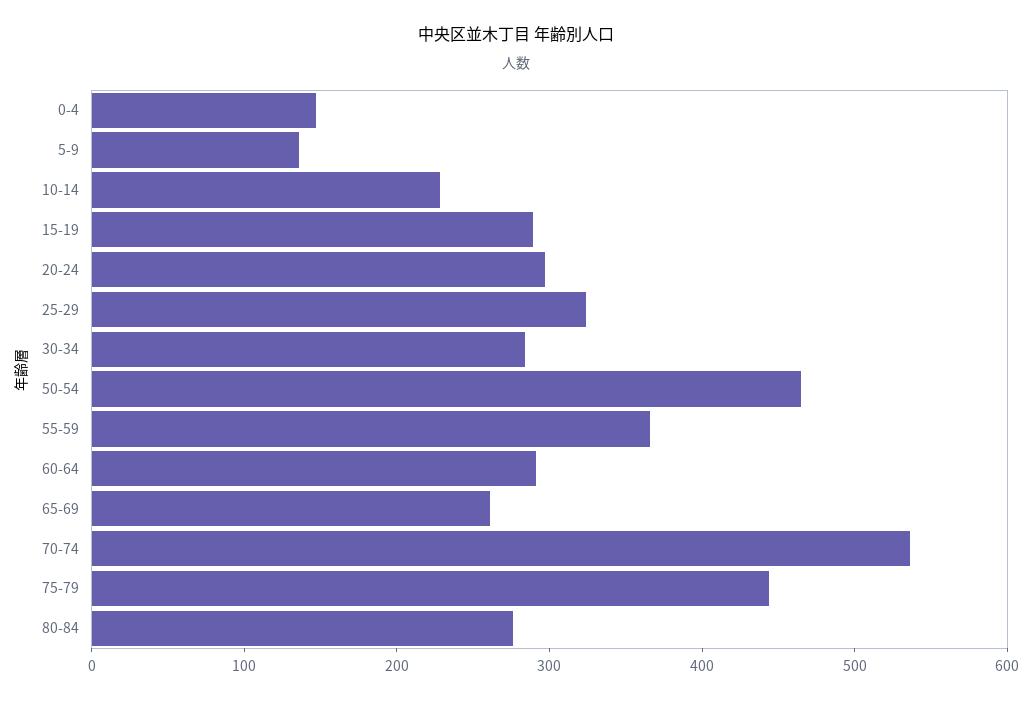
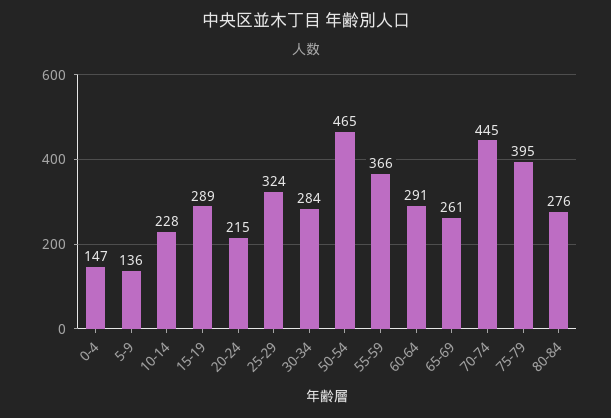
  {
    "0-4": 147,
    "5-9": 136,
    "10-14": 228,
    "15-19": 289,
-   "20-24": 300,
+   "20-24": 215,
    "25-29": 324,
    "30-34": 284,
    "50-54": 465,
    "55-59": 366,
    "60-64": 291,
    "65-69": 261,
-   "70-74": 540,
+   "70-74": 445,
-   "75-79": 440,
+   "75-79": 395,
    "80-84": 276
  }

